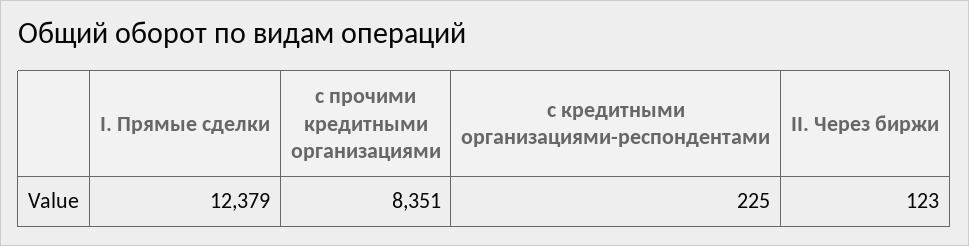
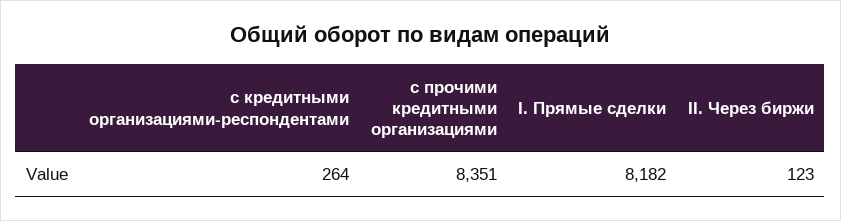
  {
-   "I. Прямые сделки": 12379,
+   "I. Прямые сделки": 8182,
    "с прочими кредитными организациями": 8351,
-   "с кредитными организациями-респондентами": 225,
+   "с кредитными организациями-респондентами": 264,
    "II. Через биржи": 123
  }

